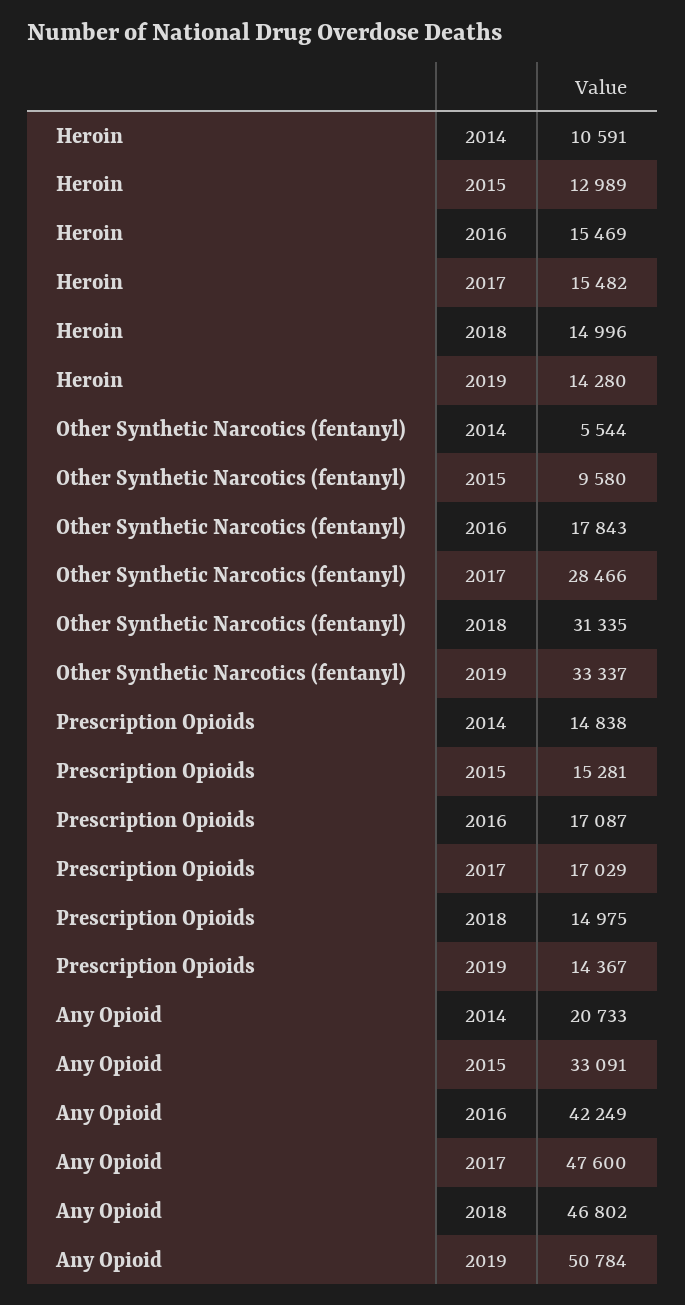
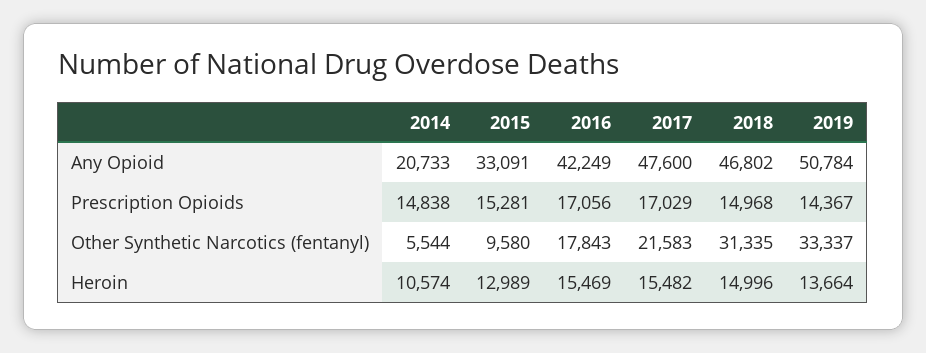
  {
    "Heroin": {
-     "2014": 10591,
+     "2014": 10574,
      "2015": 12989,
      "2016": 15469,
      "2017": 15482,
      "2018": 14996,
-     "2019": 14280
+     "2019": 13664
    },
    "Other Synthetic Narcotics (fentanyl)": {
      "2014": 5544,
      "2015": 9580,
      "2016": 17843,
-     "2017": 28466,
+     "2017": 21583,
      "2018": 31335,
      "2019": 33337
    },
    "Prescription Opioids": {
      "2014": 14838,
      "2015": 15281,
-     "2016": 17087,
+     "2016": 17056,
      "2017": 17029,
-     "2018": 14975,
+     "2018": 14968,
      "2019": 14367
    },
    "Any Opioid": {
      "2014": 20733,
      "2015": 33091,
      "2016": 42249,
      "2017": 47600,
      "2018": 46802,
      "2019": 50784
    }
  }

